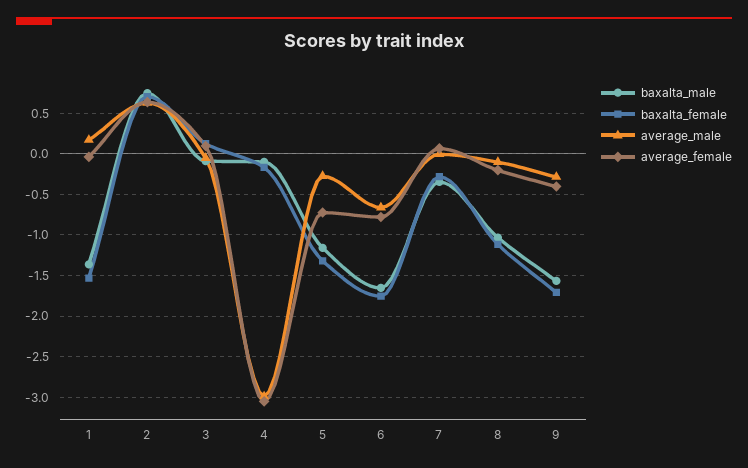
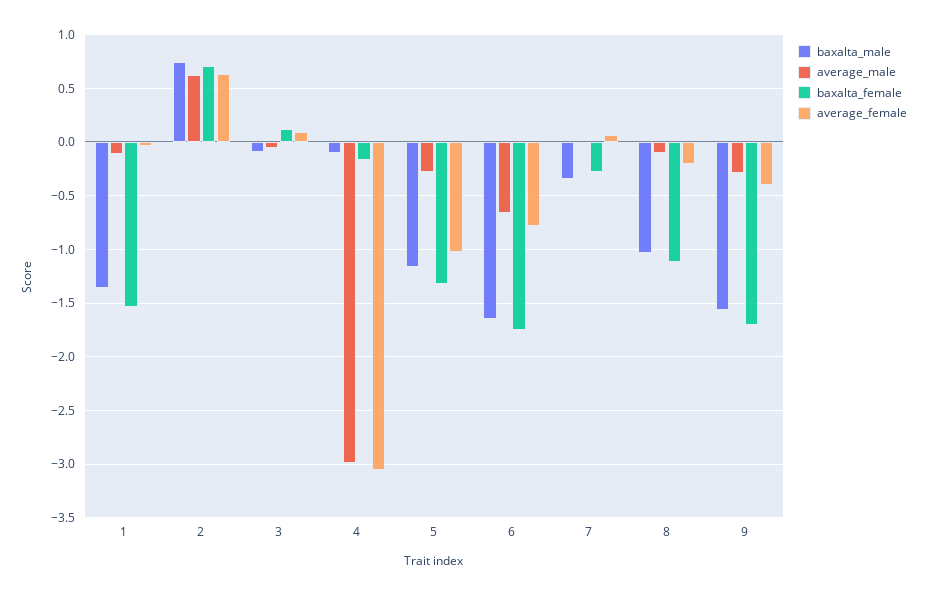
  {
    "baxalta_male": {
      "1": -1.4,
      "2": 0.7,
      "3": -0.1,
      "4": -0.1,
      "5": -1.2,
      "6": -1.7,
      "7": -0.3,
      "8": -1,
      "9": -1.6
    },
    "baxalta_female": {
      "1": -1.5,
      "2": 0.7,
      "3": 0.1,
      "4": -0.2,
      "5": -1.3,
      "6": -1.8,
      "7": -0.3,
      "8": -1.1,
      "9": -1.7
    },
    "average_male": {
-     "1": 0.2,
+     "1": -0.1,
      "2": 0.6,
      "3": -0.1,
      "4": -3,
      "5": -0.3,
      "6": -0.7,
      "7": 0,
      "8": -0.1,
      "9": -0.3
    },
    "average_female": {
      "1": 0,
      "2": 0.6,
      "3": 0.1,
      "4": -3.1,
-     "5": -0.7,
+     "5": -1,
      "6": -0.8,
      "7": 0.1,
      "8": -0.2,
      "9": -0.4
    }
  }

